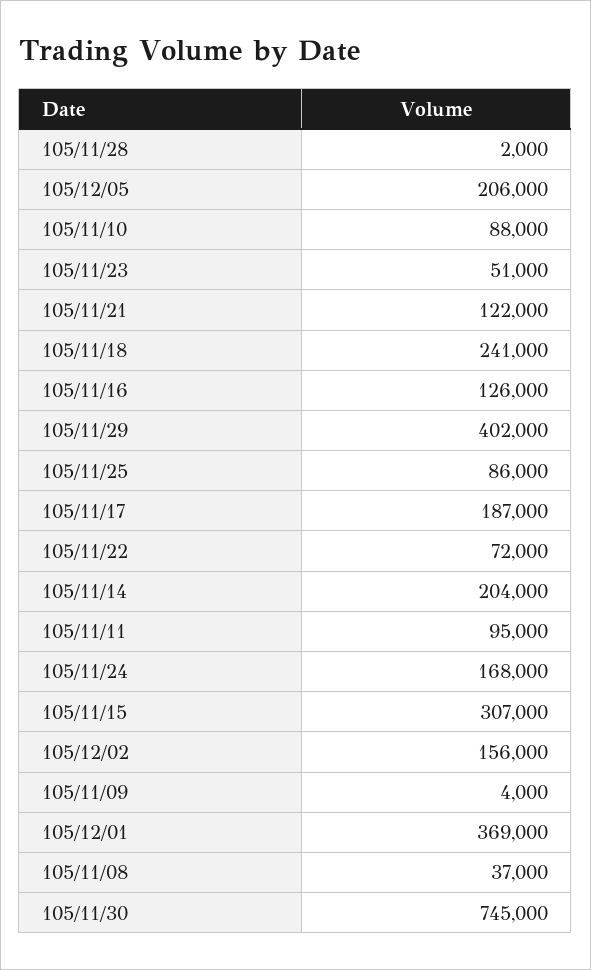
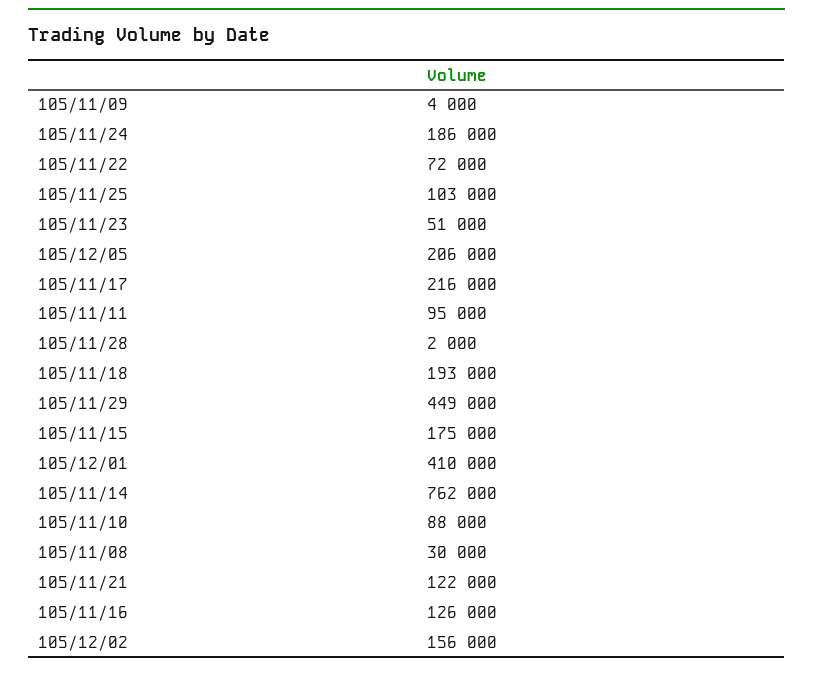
  {
    "105/11/28": 2000,
    "105/12/05": 206000,
    "105/11/10": 88000,
    "105/11/23": 51000,
    "105/11/21": 122000,
-   "105/11/18": 241000,
+   "105/11/18": 193000,
    "105/11/16": 126000,
-   "105/11/29": 402000,
+   "105/11/29": 449000,
-   "105/11/25": 86000,
+   "105/11/25": 103000,
-   "105/11/17": 187000,
+   "105/11/17": 216000,
    "105/11/22": 72000,
-   "105/11/14": 204000,
+   "105/11/14": 762000,
    "105/11/11": 95000,
-   "105/11/24": 168000,
+   "105/11/24": 186000,
-   "105/11/15": 307000,
+   "105/11/15": 175000,
    "105/12/02": 156000,
    "105/11/09": 4000,
-   "105/12/01": 369000,
+   "105/12/01": 410000,
-   "105/11/08": 37000,
+   "105/11/08": 30000
-   "105/11/30": 745000
  }

